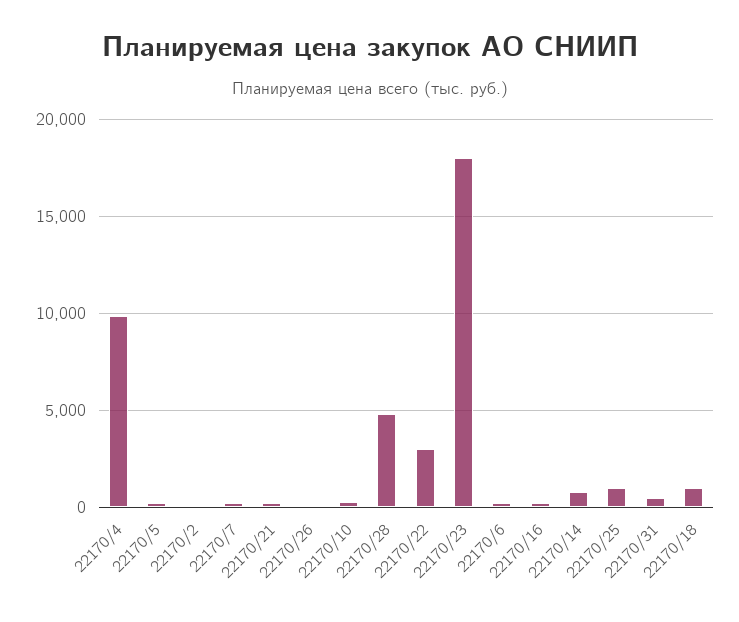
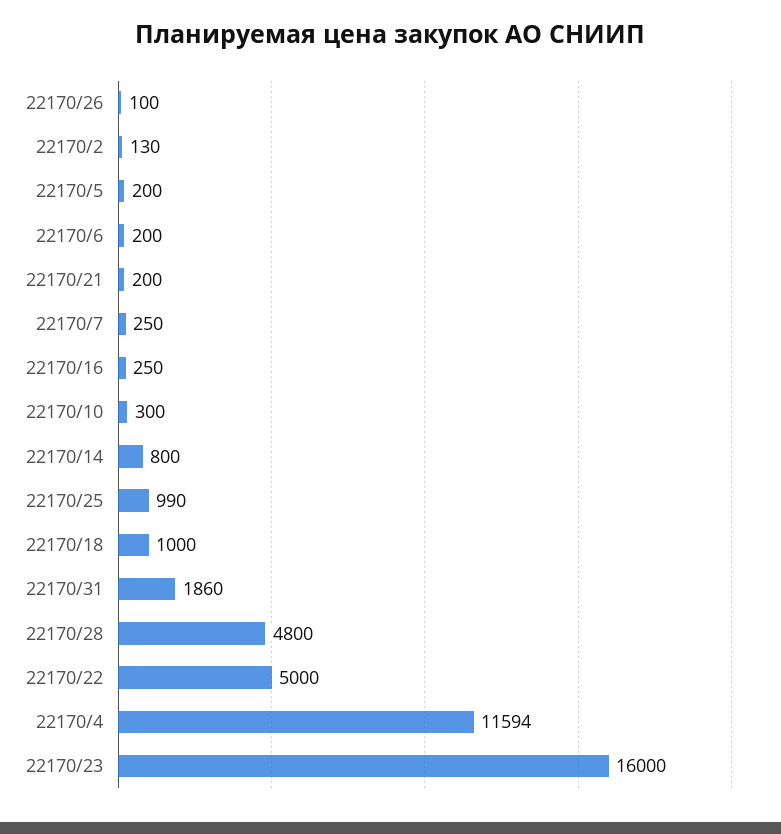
  {
-   "22170/4": 10000,
+   "22170/4": 11594,
    "22170/5": 200,
    "22170/2": 130,
    "22170/7": 250,
    "22170/21": 200,
    "22170/26": 100,
    "22170/10": 300,
    "22170/28": 4800,
-   "22170/22": 3000,
+   "22170/22": 5000,
-   "22170/23": 18000,
+   "22170/23": 16000,
    "22170/6": 200,
    "22170/16": 250,
    "22170/14": 800,
    "22170/25": 990,
-   "22170/31": 500,
+   "22170/31": 1860,
    "22170/18": 1000
  }

